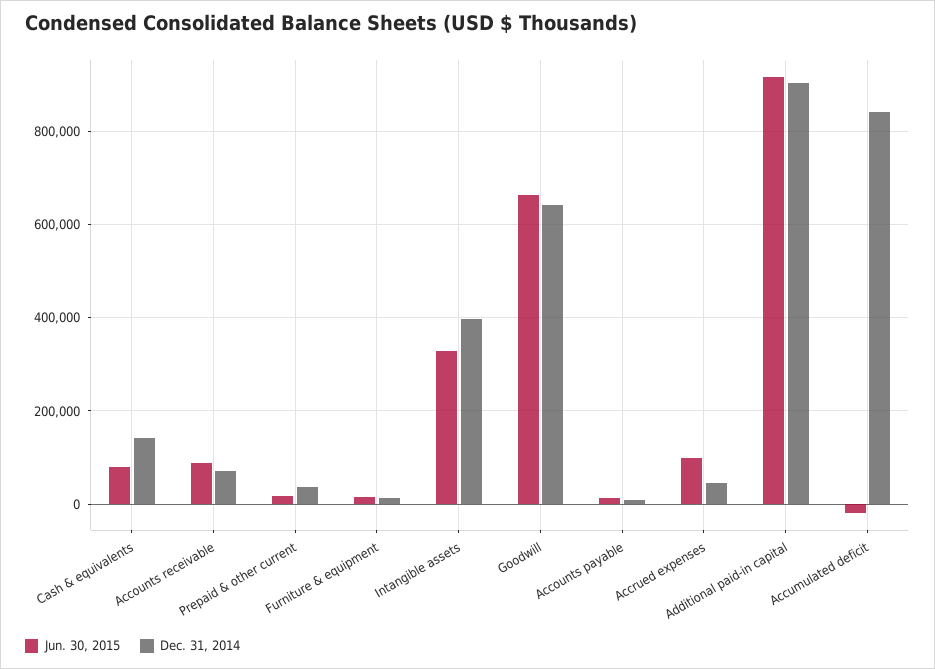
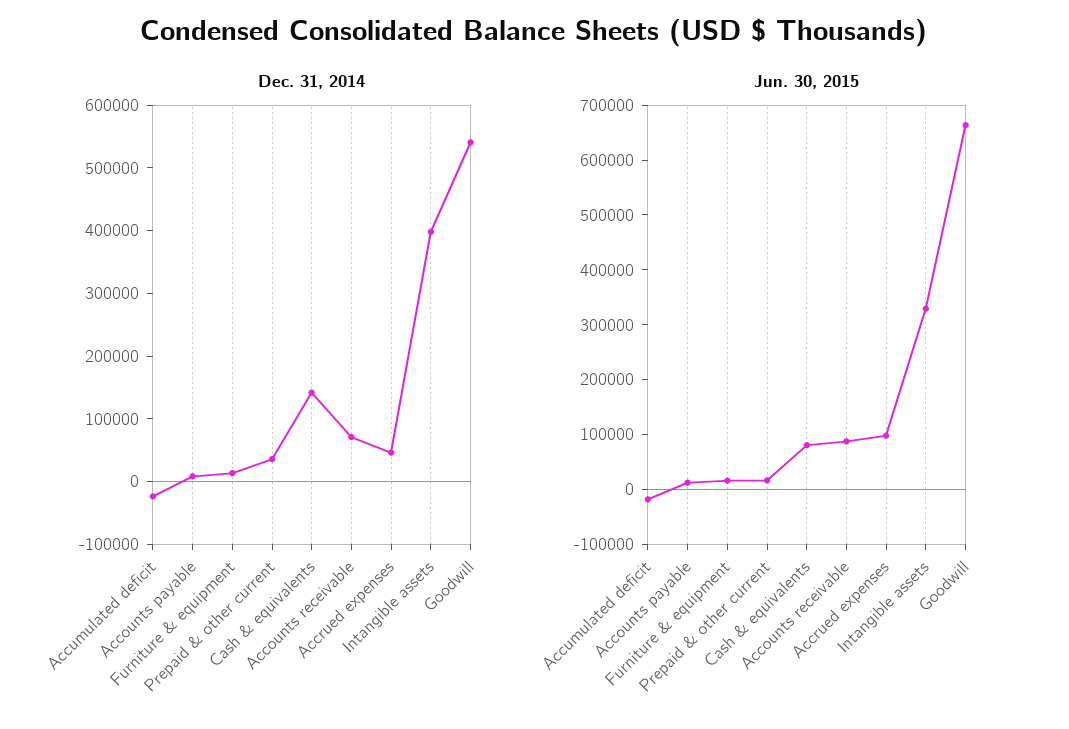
  {
    "Jun. 30, 2015": {
      "Cash & equivalents": 80000,
      "Accounts receivable": 80000,
      "Prepaid & other current": 20000,
      "Furniture & equipment": 20000,
      "Intangible assets": 320000,
      "Goodwill": 660000,
      "Accounts payable": 20000,
      "Accrued expenses": 100000,
-     "Additional paid-in capital": 920000,
      "Accumulated deficit": -20000
    },
    "Dec. 31, 2014": {
      "Cash & equivalents": 140000,
      "Accounts receivable": 80000,
      "Prepaid & other current": 40000,
      "Furniture & equipment": 20000,
      "Intangible assets": 400000,
-     "Goodwill": 640000,
+     "Goodwill": 540000,
      "Accounts payable": 0,
      "Accrued expenses": 40000,
-     "Additional paid-in capital": 900000,
-     "Accumulated deficit": 840000
+     "Accumulated deficit": -20000
    }
  }

